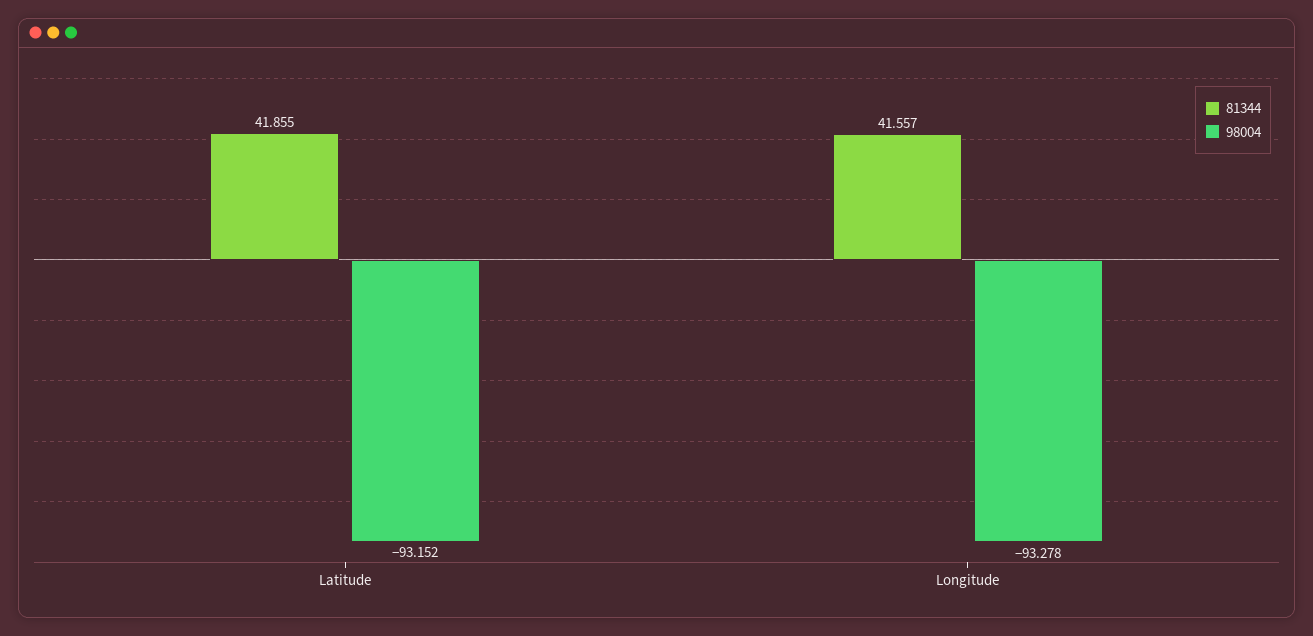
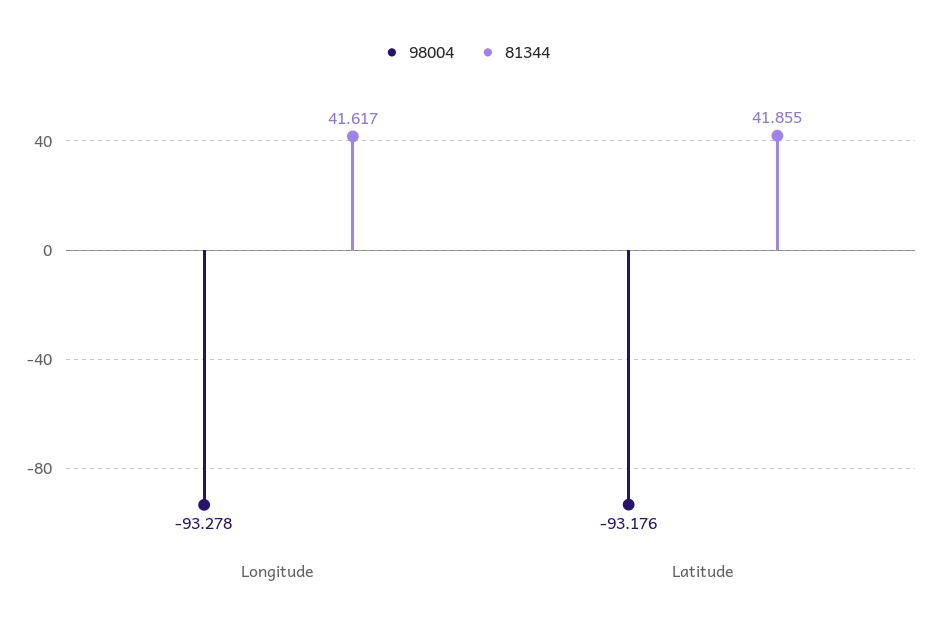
  {
    "81344": {
      "Latitude": 41.855,
-     "Longitude": 41.557
+     "Longitude": 41.617
    },
    "98004": {
-     "Latitude": -93.152,
+     "Latitude": -93.176,
      "Longitude": -93.278
    }
  }

